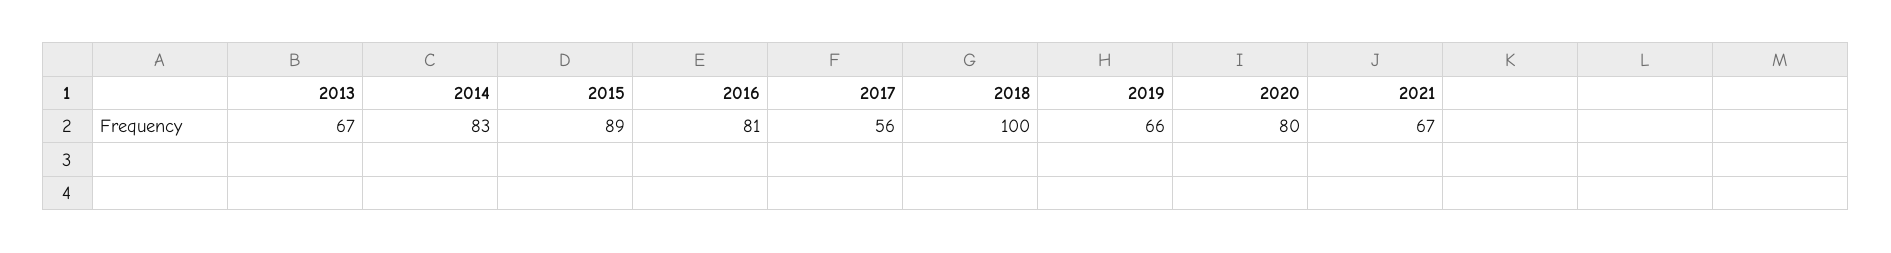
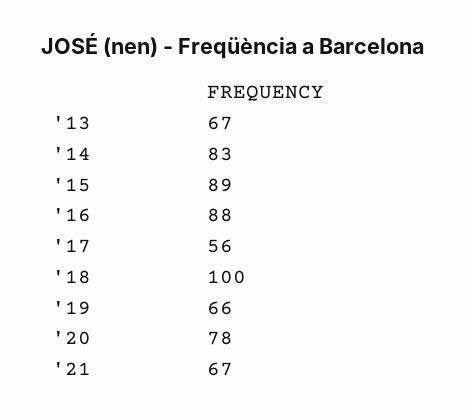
  {
    "2013": 67,
    "2014": 83,
    "2015": 89,
-   "2016": 81,
+   "2016": 88,
    "2017": 56,
    "2018": 100,
    "2019": 66,
-   "2020": 80,
+   "2020": 78,
    "2021": 67
  }

